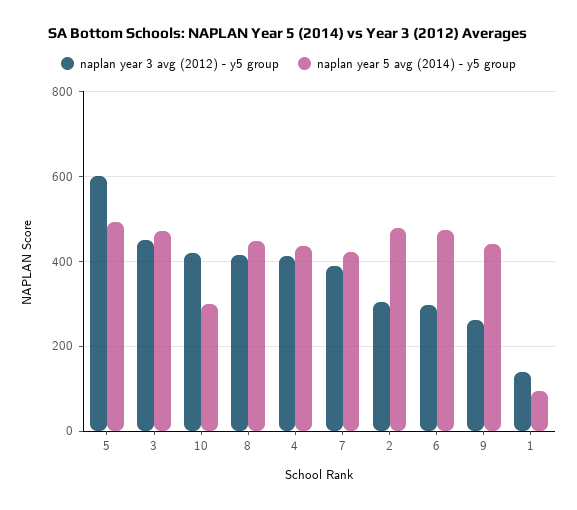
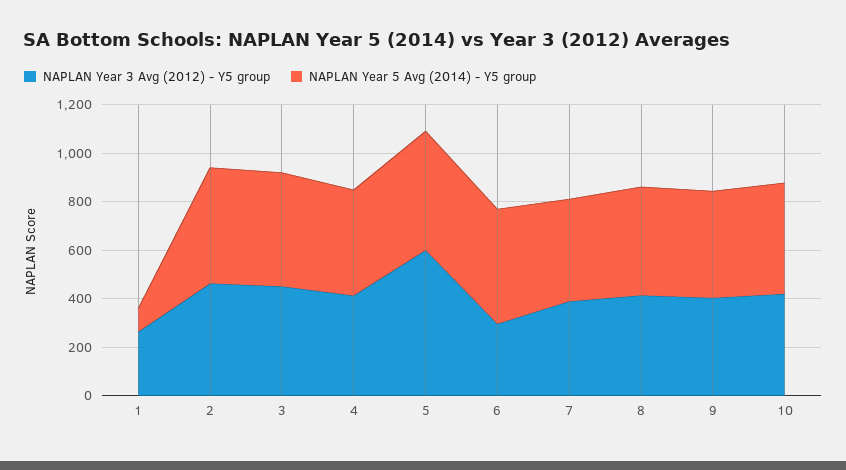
  {
    "naplan year 3 avg (2012) - y5 group": {
      "5": 600,
      "3": 460,
      "10": 420,
      "8": 420,
      "4": 420,
      "7": 380,
-     "2": 300,
+     "2": 450,
      "6": 300,
-     "9": 260,
+     "9": 400,
-     "1": 140
+     "1": 250
    },
    "naplan year 5 avg (2014) - y5 group": {
      "5": 500,
      "3": 480,
-     "10": 300,
+     "10": 450,
      "8": 440,
      "4": 440,
      "7": 420,
      "2": 480,
      "6": 480,
      "9": 440,
      "1": 100
    }
  }

